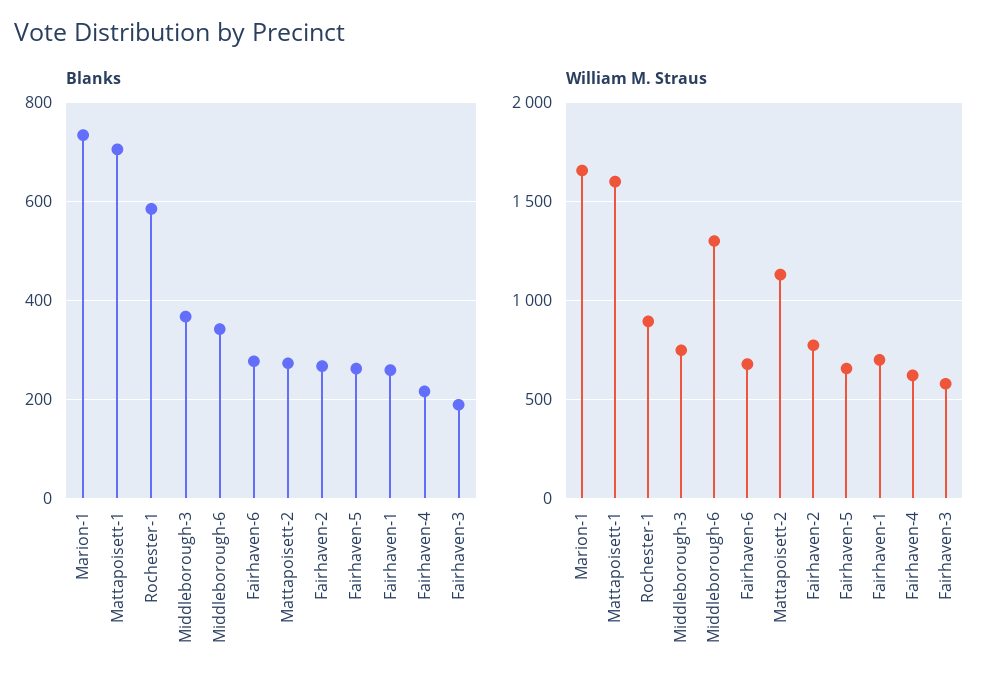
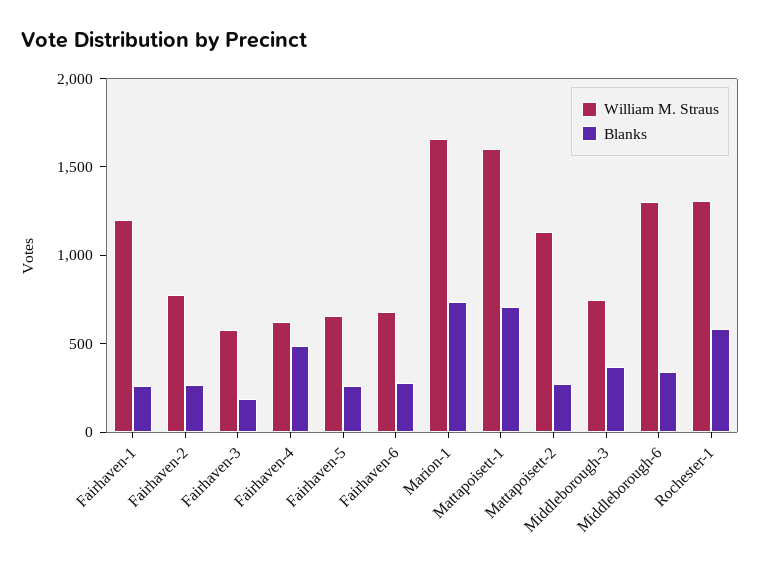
  {
    "Blanks": {
      "Marion-1": 740,
      "Mattapoisett-1": 700,
      "Rochester-1": 580,
      "Middleborough-3": 360,
      "Middleborough-6": 340,
      "Fairhaven-6": 280,
      "Mattapoisett-2": 280,
      "Fairhaven-2": 260,
      "Fairhaven-5": 260,
      "Fairhaven-1": 260,
-     "Fairhaven-4": 220,
+     "Fairhaven-4": 500,
      "Fairhaven-3": 180
    },
    "William M. Straus": {
      "Marion-1": 1650,
      "Mattapoisett-1": 1600,
-     "Rochester-1": 900,
+     "Rochester-1": 1300,
      "Middleborough-3": 750,
      "Middleborough-6": 1300,
      "Fairhaven-6": 700,
      "Mattapoisett-2": 1150,
      "Fairhaven-2": 750,
      "Fairhaven-5": 650,
-     "Fairhaven-1": 700,
+     "Fairhaven-1": 1200,
      "Fairhaven-4": 600,
      "Fairhaven-3": 600
    }
  }

